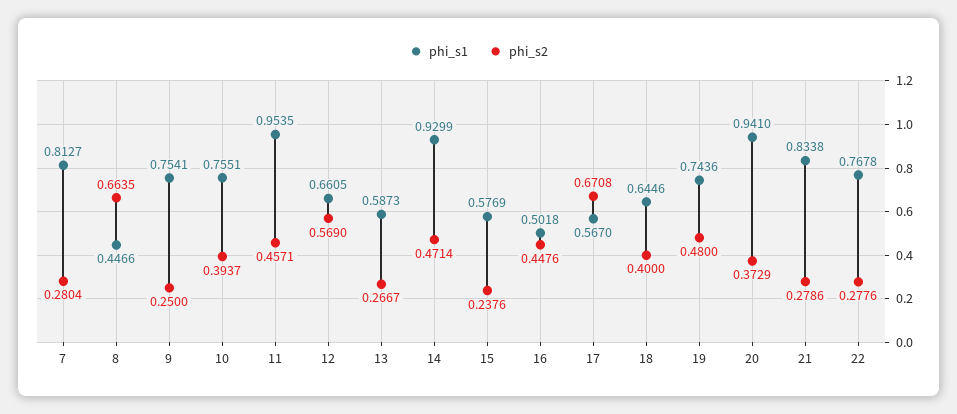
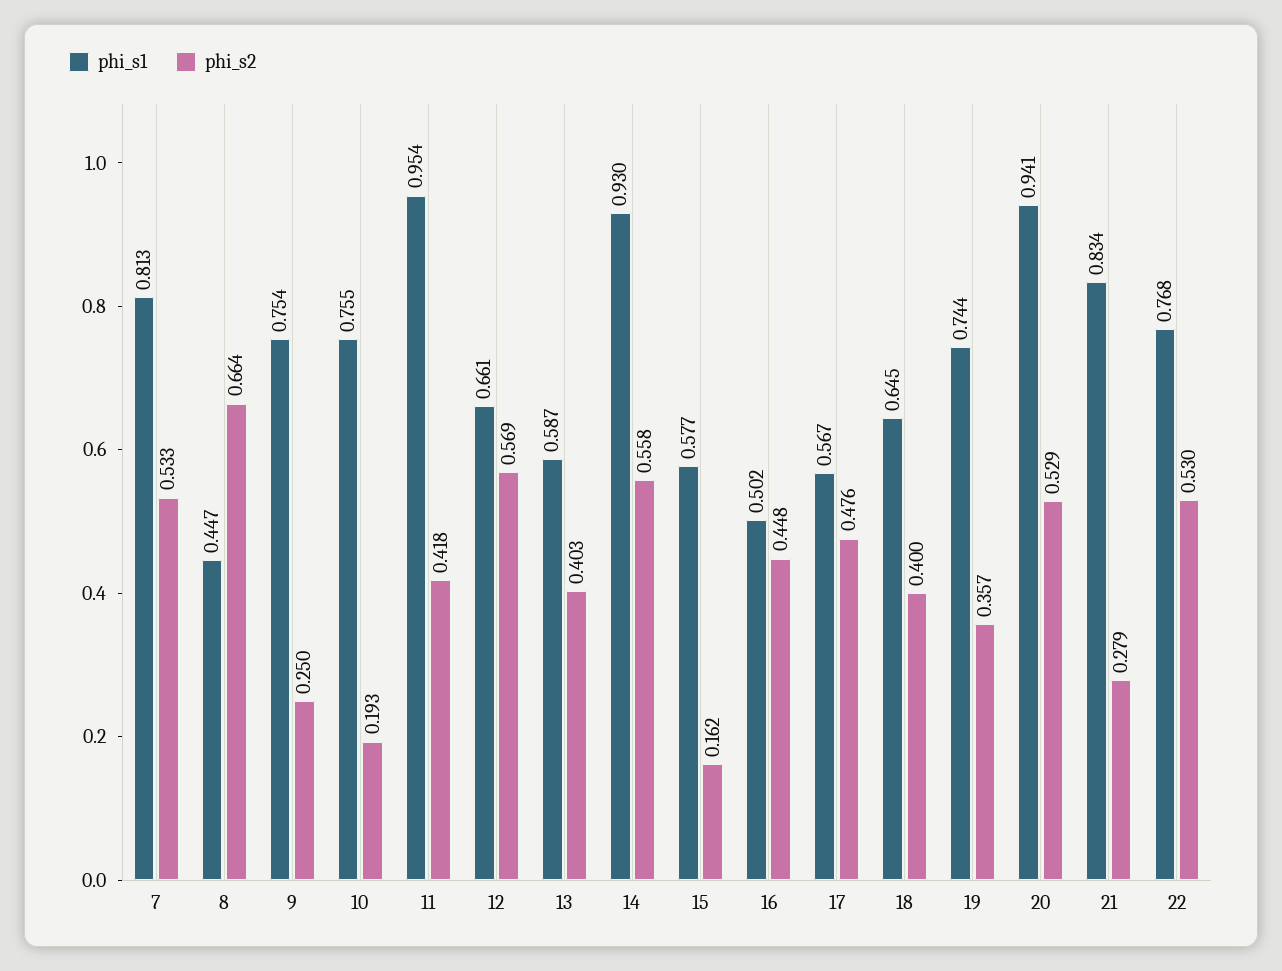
  {
    "phi_s1": {
      "7": 0.8127,
      "8": 0.4466,
      "9": 0.7541,
      "10": 0.7551,
      "11": 0.9535,
      "12": 0.6605,
      "13": 0.5873,
      "14": 0.9299,
      "15": 0.5769,
      "16": 0.5018,
      "17": 0.567,
      "18": 0.6446,
      "19": 0.7436,
      "20": 0.941,
      "21": 0.8338,
      "22": 0.7678
    },
    "phi_s2": {
-     "7": 0.2804,
+     "7": 0.533,
      "8": 0.6635,
      "9": 0.25,
-     "10": 0.3937,
+     "10": 0.193,
-     "11": 0.4571,
+     "11": 0.418,
      "12": 0.569,
-     "13": 0.2667,
+     "13": 0.403,
-     "14": 0.4714,
+     "14": 0.558,
-     "15": 0.2376,
+     "15": 0.162,
      "16": 0.4476,
-     "17": 0.6708,
+     "17": 0.476,
      "18": 0.4,
-     "19": 0.48,
+     "19": 0.357,
-     "20": 0.3729,
+     "20": 0.529,
      "21": 0.2786,
-     "22": 0.2776
+     "22": 0.53
    }
  }

